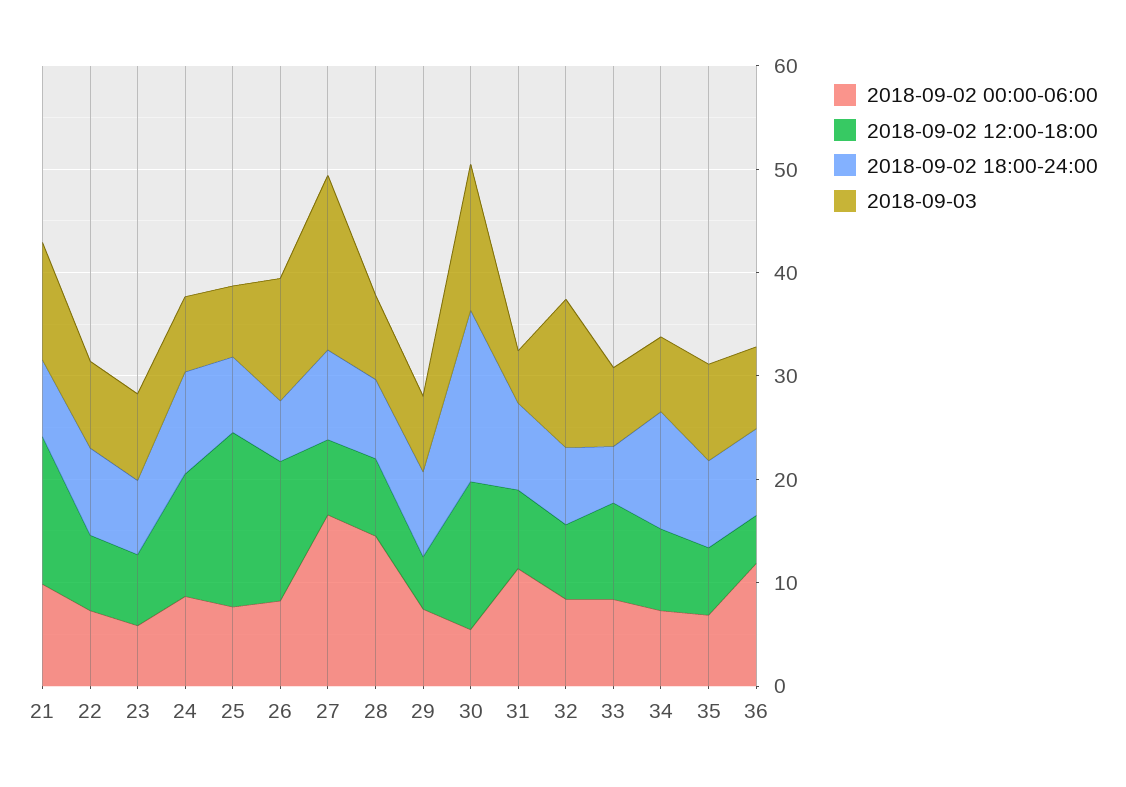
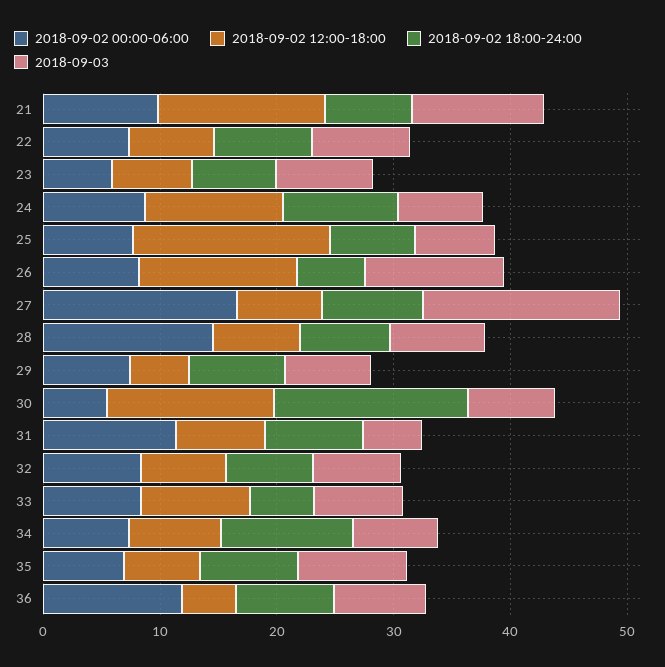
  {
    "2018-09-02 00:00-06:00": {
      "21": 10,
      "22": 8,
      "23": 6,
      "24": 8,
      "25": 8,
      "26": 8,
      "27": 16,
      "28": 14,
      "29": 8,
      "30": 6,
      "31": 12,
      "32": 8,
      "33": 8,
      "34": 8,
      "35": 6,
      "36": 12
    },
    "2018-09-02 12:00-18:00": {
      "21": 14,
      "22": 8,
      "23": 6,
      "24": 12,
      "25": 16,
      "26": 14,
      "27": 8,
      "28": 8,
      "29": 6,
      "30": 14,
      "31": 8,
      "32": 8,
      "33": 10,
      "34": 8,
      "35": 6,
      "36": 4
    },
    "2018-09-02 18:00-24:00": {
      "21": 8,
      "22": 8,
      "23": 8,
      "24": 10,
      "25": 8,
      "26": 6,
      "27": 8,
      "28": 8,
      "29": 8,
      "30": 16,
      "31": 8,
      "32": 8,
      "33": 6,
      "34": 12,
      "35": 8,
      "36": 8
    },
    "2018-09-03": {
      "21": 12,
      "22": 8,
      "23": 8,
      "24": 8,
      "25": 6,
      "26": 12,
      "27": 16,
      "28": 8,
      "29": 8,
-     "30": 14,
+     "30": 8,
      "31": 6,
-     "32": 14,
+     "32": 8,
      "33": 8,
      "34": 8,
      "35": 10,
      "36": 8
    }
  }

